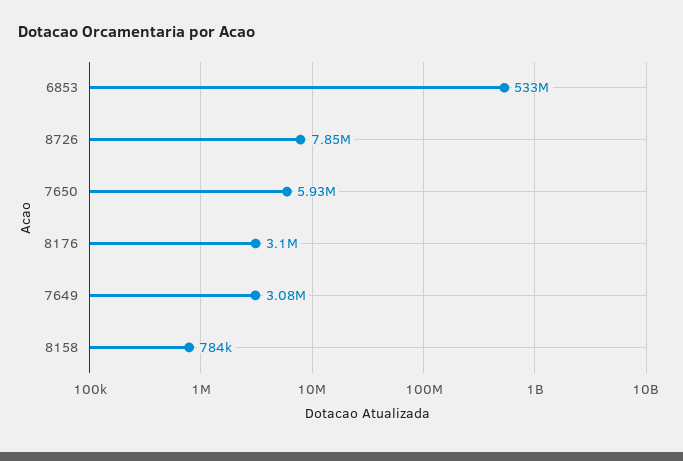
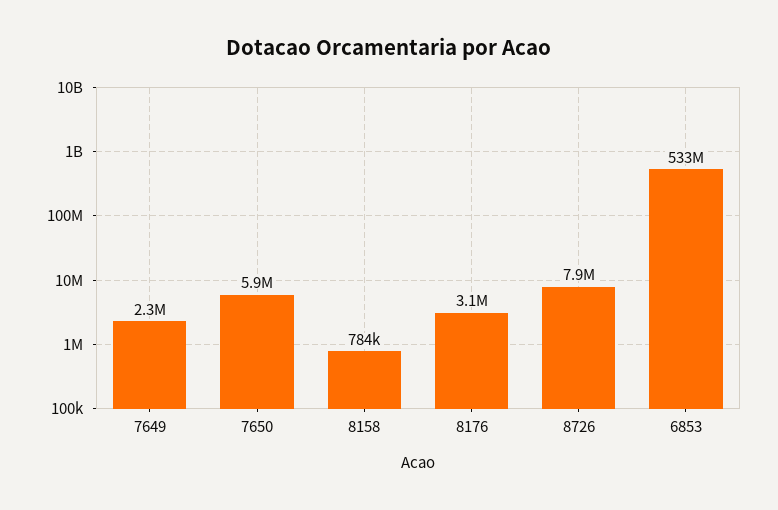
  {
    "6853": 533000000,
    "8726": 7850000,
    "7650": 5930000,
    "8176": 3100000,
-   "7649": 3080000,
+   "7649": 2300000,
    "8158": 784000
  }

